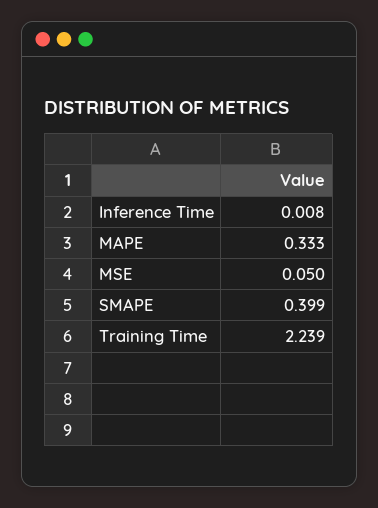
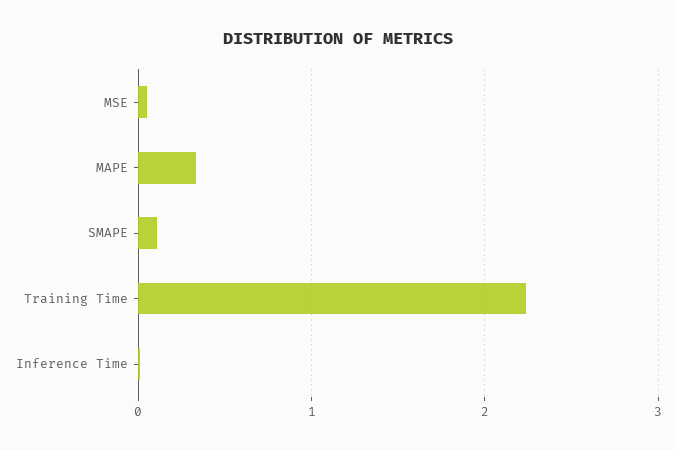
  {
    "Inference Time": 0.008,
    "MAPE": 0.333,
    "MSE": 0.05,
-   "SMAPE": 0.399,
+   "SMAPE": 0.1,
    "Training Time": 2.239
  }

